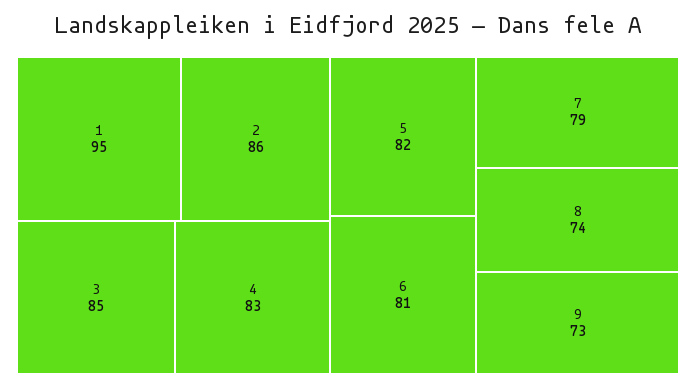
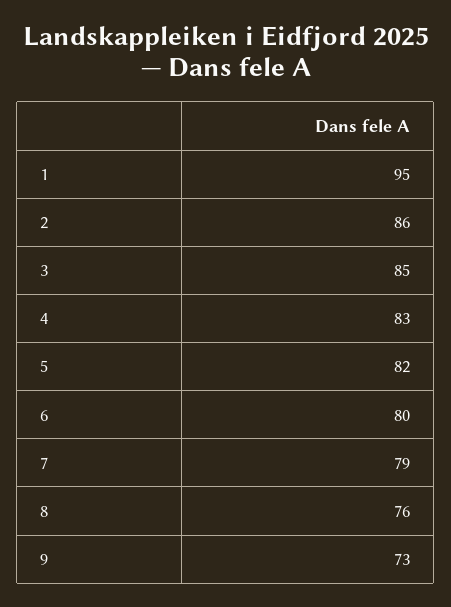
  {
    "1": 95,
    "2": 86,
    "3": 85,
    "4": 83,
    "5": 82,
-   "6": 81,
+   "6": 80,
    "7": 79,
-   "8": 74,
+   "8": 76,
    "9": 73
  }

